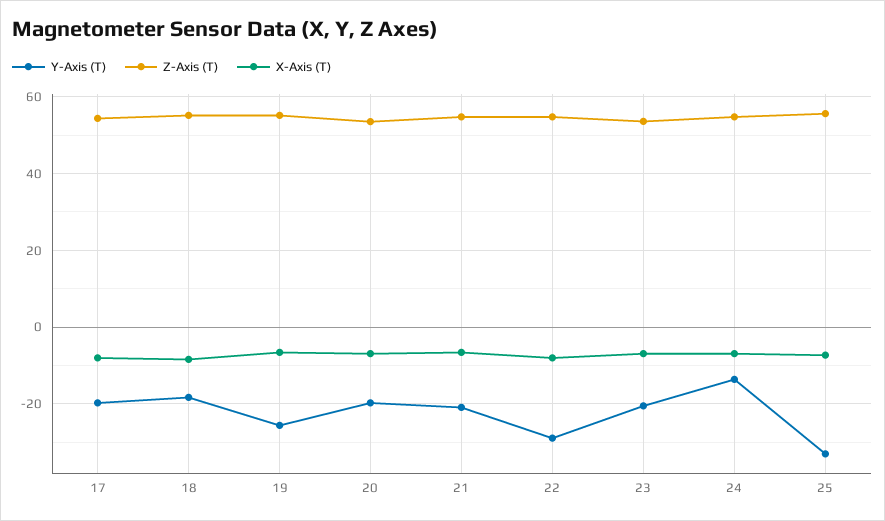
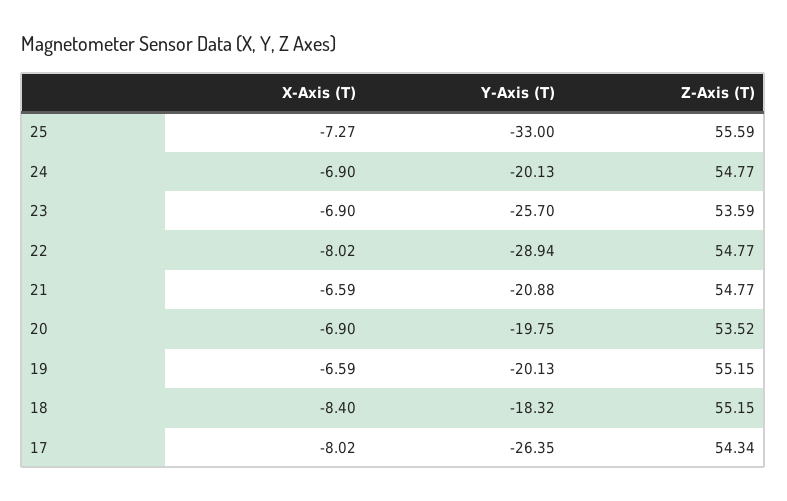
  {
    "Y-Axis (T)": {
-     "17": -20,
+     "17": -26.35,
      "18": -18.32,
-     "19": -26,
+     "19": -20.13,
      "20": -19.75,
      "21": -20.88,
      "22": -28.94,
-     "23": -20,
+     "23": -25.7,
-     "24": -14,
+     "24": -20.13,
      "25": -33
    },
    "Z-Axis (T)": {
      "17": 54.34,
      "18": 55.15,
      "19": 55.15,
      "20": 53.52,
      "21": 54.77,
      "22": 54.77,
      "23": 53.59,
      "24": 54.77,
      "25": 55.59
    },
    "X-Axis (T)": {
      "17": -8.02,
      "18": -8.4,
      "19": -6.59,
      "20": -6.9,
      "21": -6.59,
      "22": -8.02,
      "23": -6.9,
      "24": -6.9,
      "25": -7.27
    }
  }

